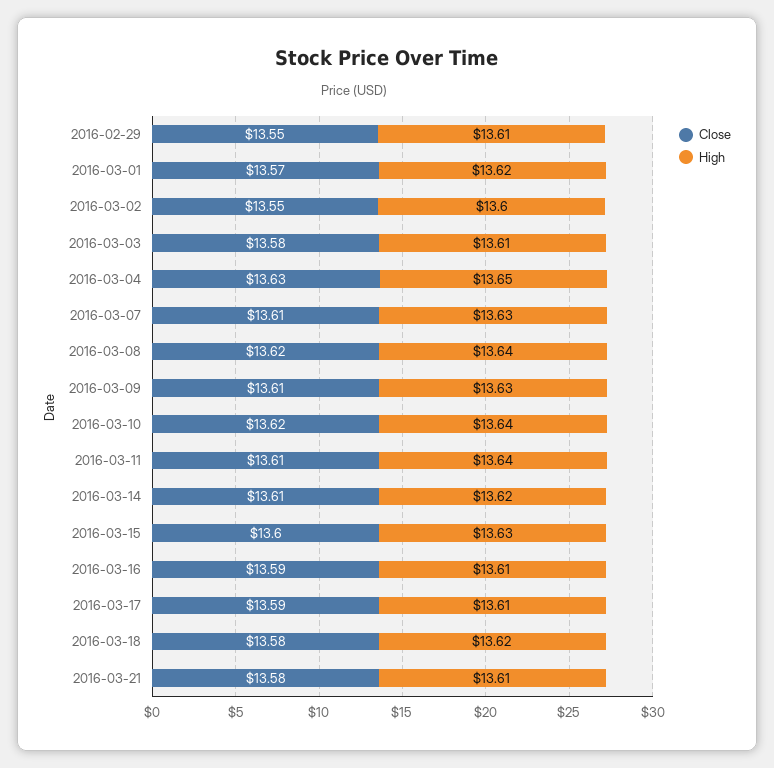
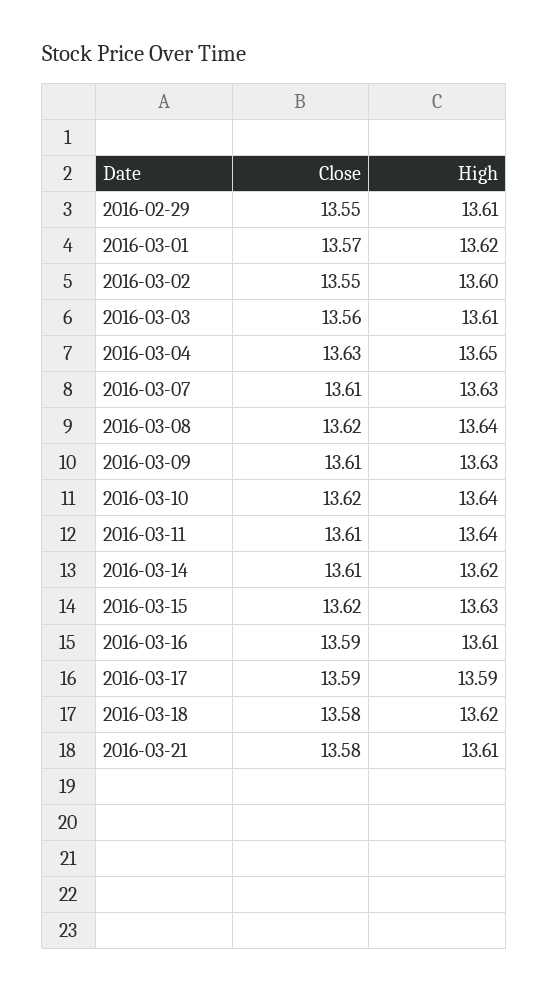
  {
    "Close": {
      "2016-02-29": 13.55,
      "2016-03-01": 13.57,
      "2016-03-02": 13.55,
-     "2016-03-03": 13.58,
+     "2016-03-03": 13.56,
      "2016-03-04": 13.63,
      "2016-03-07": 13.61,
      "2016-03-08": 13.62,
      "2016-03-09": 13.61,
      "2016-03-10": 13.62,
      "2016-03-11": 13.61,
      "2016-03-14": 13.61,
-     "2016-03-15": 13.6,
+     "2016-03-15": 13.62,
      "2016-03-16": 13.59,
      "2016-03-17": 13.59,
      "2016-03-18": 13.58,
      "2016-03-21": 13.58
    },
    "High": {
      "2016-02-29": 13.61,
      "2016-03-01": 13.62,
      "2016-03-02": 13.6,
      "2016-03-03": 13.61,
      "2016-03-04": 13.65,
      "2016-03-07": 13.63,
      "2016-03-08": 13.64,
      "2016-03-09": 13.63,
      "2016-03-10": 13.64,
      "2016-03-11": 13.64,
      "2016-03-14": 13.62,
      "2016-03-15": 13.63,
      "2016-03-16": 13.61,
-     "2016-03-17": 13.61,
+     "2016-03-17": 13.59,
      "2016-03-18": 13.62,
      "2016-03-21": 13.61
    }
  }

